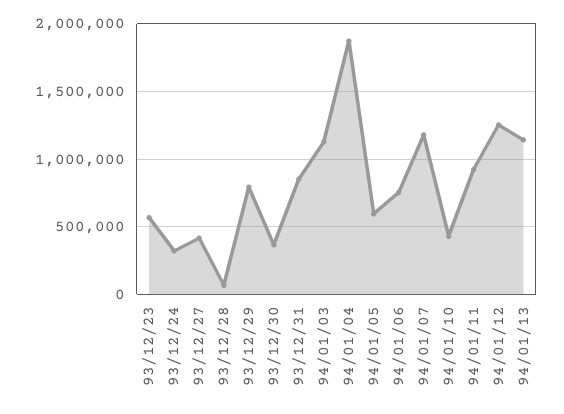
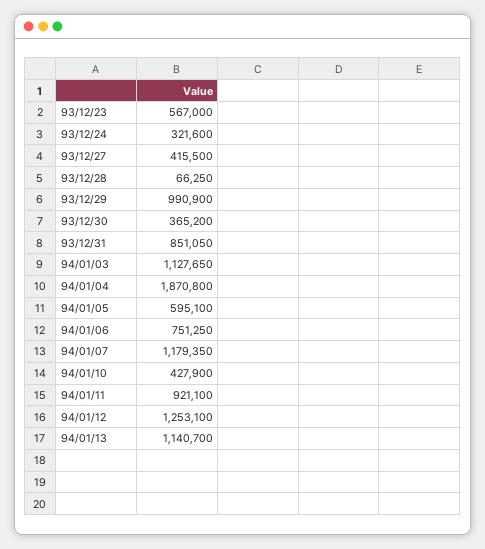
  {
    "93/12/23": 567000,
    "93/12/24": 321600,
    "93/12/27": 415500,
    "93/12/28": 66250,
-   "93/12/29": 800000,
+   "93/12/29": 990900,
    "93/12/30": 365200,
    "93/12/31": 851050,
    "94/01/03": 1127650,
    "94/01/04": 1870800,
    "94/01/05": 595100,
    "94/01/06": 751250,
    "94/01/07": 1179350,
    "94/01/10": 427900,
    "94/01/11": 921100,
    "94/01/12": 1253100,
    "94/01/13": 1140700
  }

